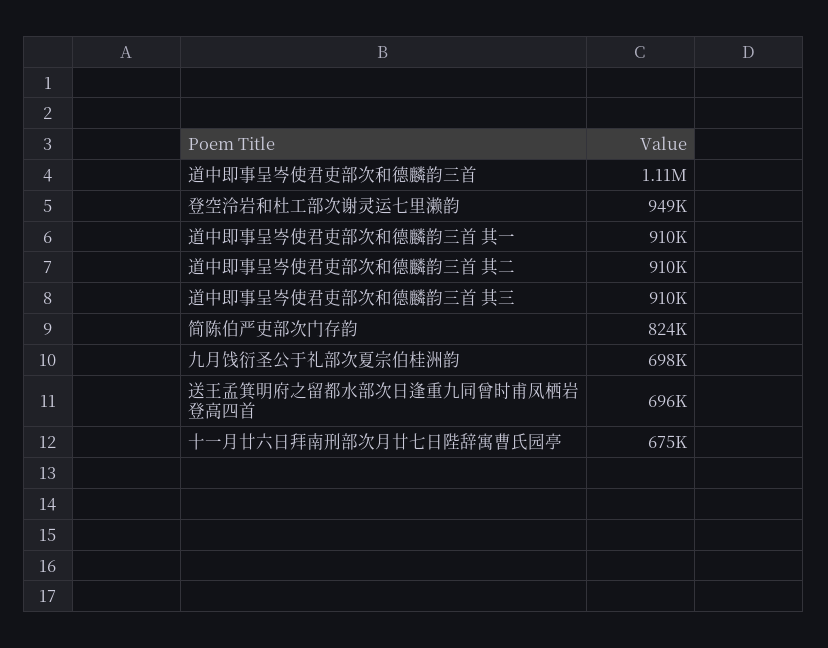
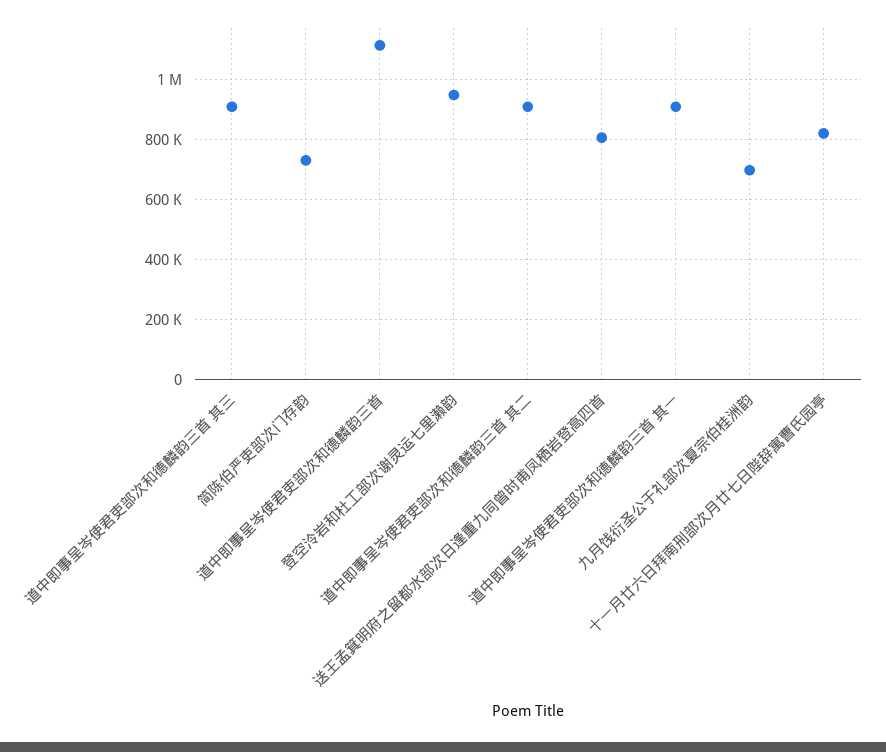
  {
    "道中即事呈岑使君吏部次和德麟韵三首": 1110000,
    "登空泠岩和杜工部次谢灵运七里濑韵": 949000,
    "道中即事呈岑使君吏部次和德麟韵三首 其一": 910000,
    "道中即事呈岑使君吏部次和德麟韵三首 其二": 910000,
    "道中即事呈岑使君吏部次和德麟韵三首 其三": 910000,
-   "简陈伯严吏部次门存韵": 824000,
+   "简陈伯严吏部次门存韵": 725000,
    "九月饯衍圣公于礼部次夏宗伯桂洲韵": 698000,
-   "送王孟箕明府之留都水部次日逢重九同曾时甫凤栖岩登高四首": 696000,
+   "送王孟箕明府之留都水部次日逢重九同曾时甫凤栖岩登高四首": 800000,
-   "十一月廿六日拜南刑部次月廿七日陛辞寓曹氏园亭": 675000
+   "十一月廿六日拜南刑部次月廿七日陛辞寓曹氏园亭": 825000
  }

